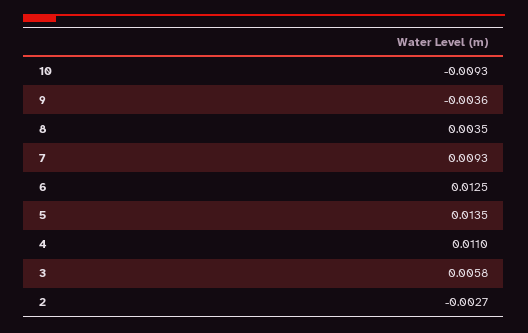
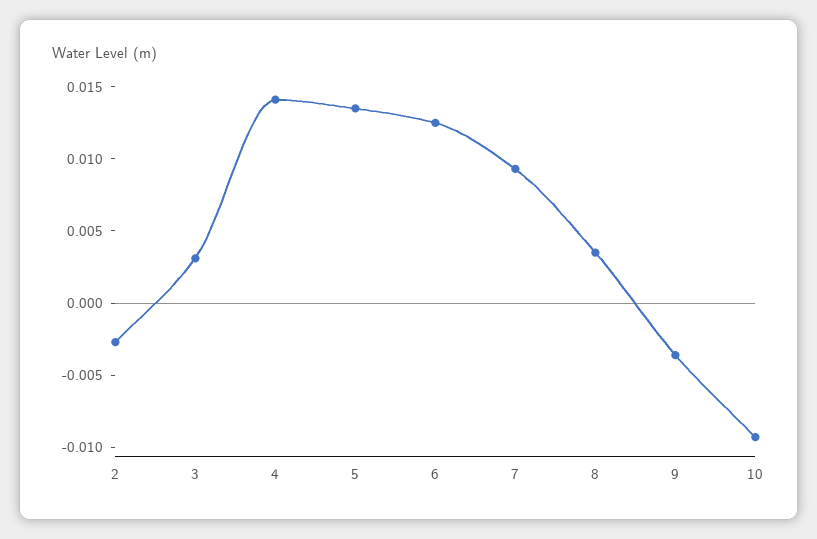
  {
    "10": -0.0093,
    "9": -0.0036,
    "8": 0.0035,
    "7": 0.0093,
    "6": 0.0125,
    "5": 0.0135,
-   "4": 0.011,
+   "4": 0.014,
-   "3": 0.0058,
+   "3": 0.003,
    "2": -0.0027
  }

